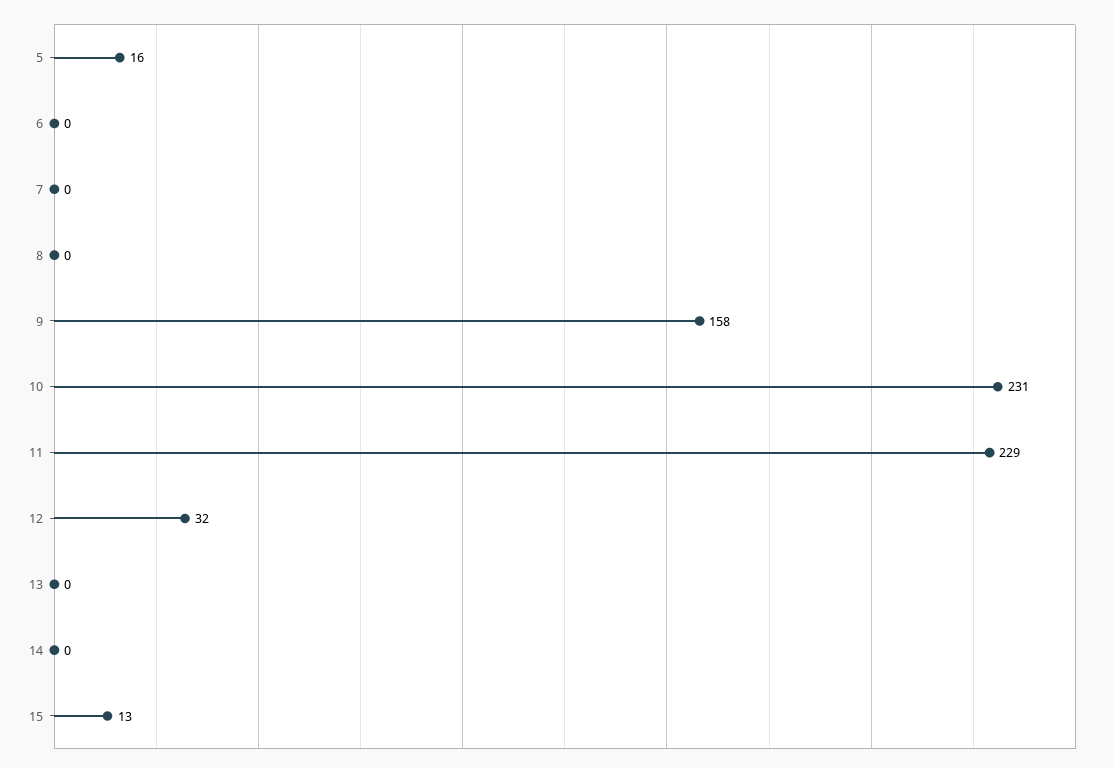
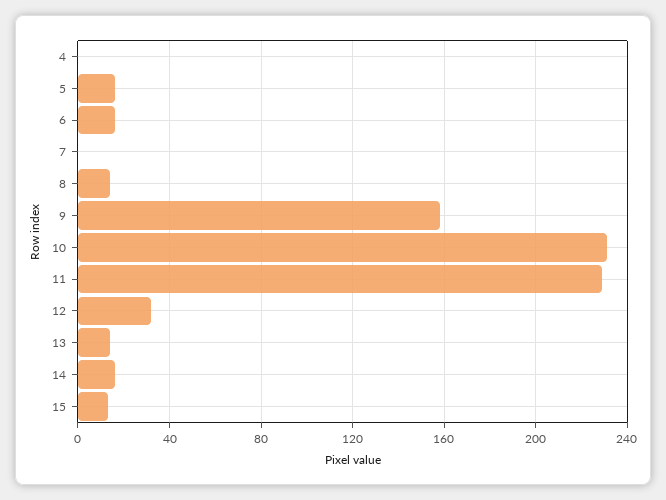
  {
    "5": 16,
-   "6": 0,
+   "6": 15,
    "7": 0,
-   "8": 0,
+   "8": 15,
    "9": 158,
    "10": 231,
    "11": 229,
    "12": 32,
-   "13": 0,
+   "13": 15,
-   "14": 0,
+   "14": 15,
-   "15": 13
+   "15": 13,
+   "4": 0
  }

